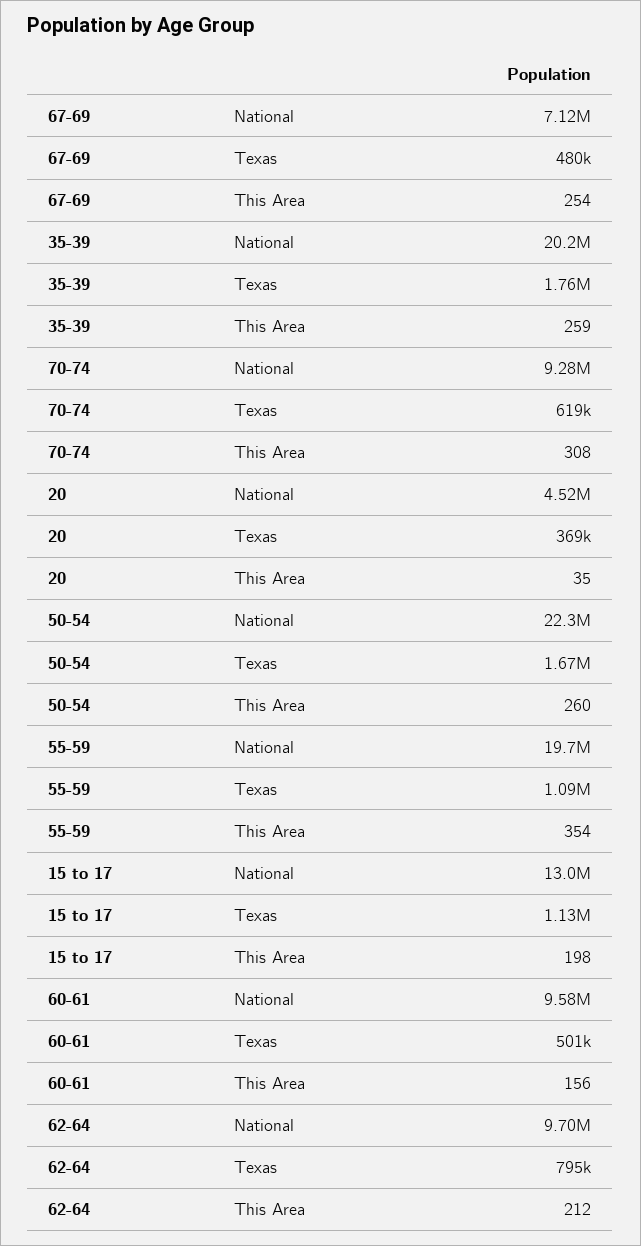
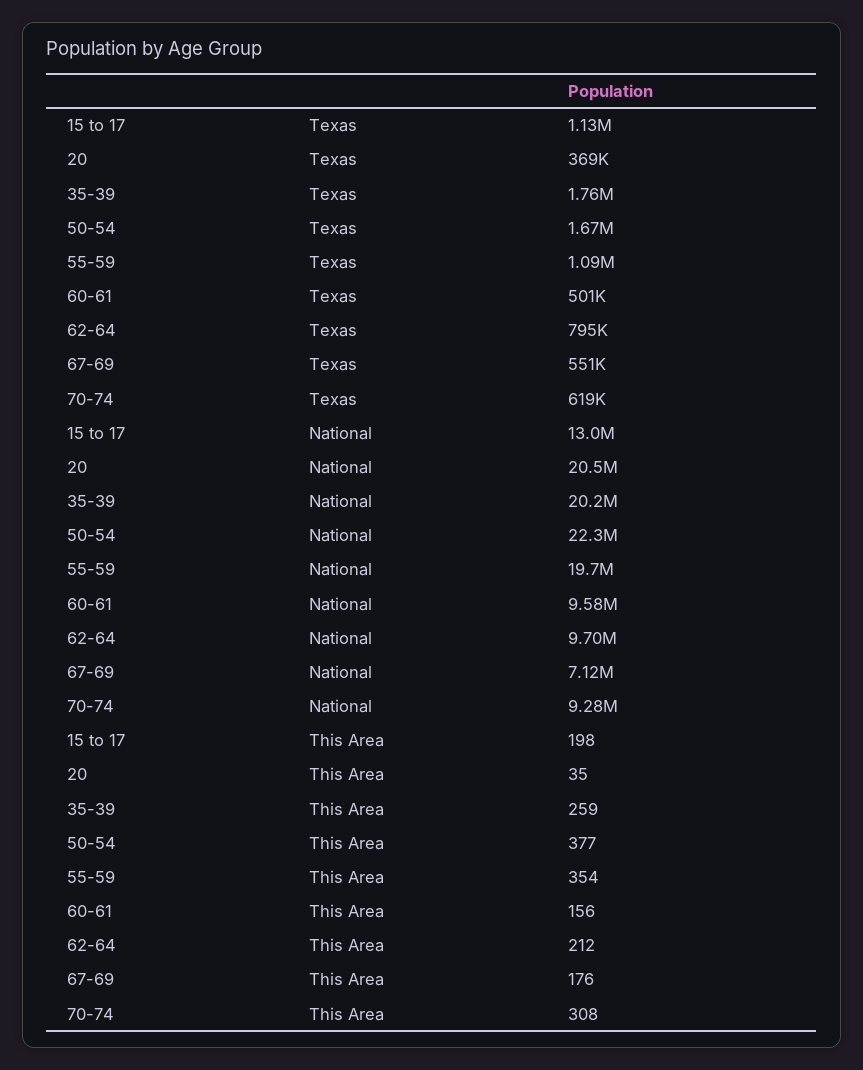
  {
    "67-69": {
      "National": 7120000,
-     "Texas": 480000,
+     "Texas": 551000,
-     "This Area": 254
+     "This Area": 176
    },
    "35-39": {
      "National": 20200000,
      "Texas": 1760000,
      "This Area": 259
    },
    "70-74": {
      "National": 9280000,
      "Texas": 619000,
      "This Area": 308
    },
    "20": {
-     "National": 4520000,
+     "National": 20500000,
      "Texas": 369000,
      "This Area": 35
    },
    "50-54": {
      "National": 22300000,
      "Texas": 1670000,
-     "This Area": 260
+     "This Area": 377
    },
    "55-59": {
      "National": 19700000,
      "Texas": 1090000,
      "This Area": 354
    },
    "15 to 17": {
      "National": 13000000,
      "Texas": 1130000,
      "This Area": 198
    },
    "60-61": {
      "National": 9580000,
      "Texas": 501000,
      "This Area": 156
    },
    "62-64": {
      "National": 9700000,
      "Texas": 795000,
      "This Area": 212
    }
  }

